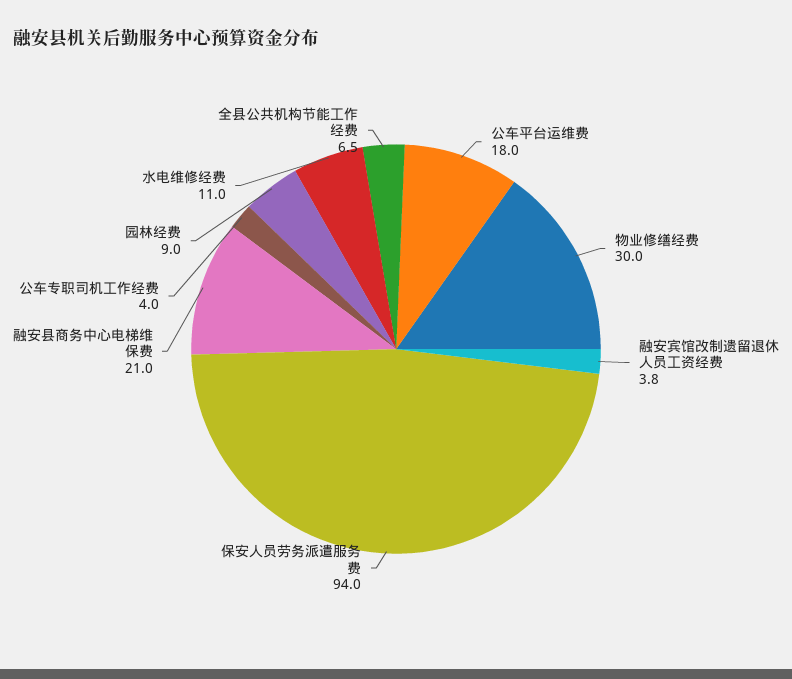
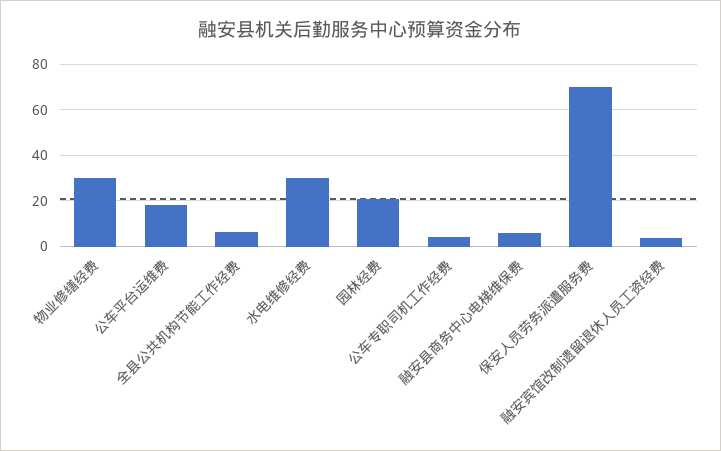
  {
    "公车平台运维费": 18,
    "物业修缮经费": 30,
    "融安宾馆改制遗留退休人员工资经费": 3.8,
-   "保安人员劳务派遣服务费": 94,
+   "保安人员劳务派遣服务费": 70,
-   "融安县商务中心电梯维保费": 21,
+   "融安县商务中心电梯维保费": 5,
    "公车专职司机工作经费": 4,
-   "园林经费": 9,
+   "园林经费": 20,
-   "水电维修经费": 11,
+   "水电维修经费": 30,
    "全县公共机构节能工作经费": 6.5
  }

